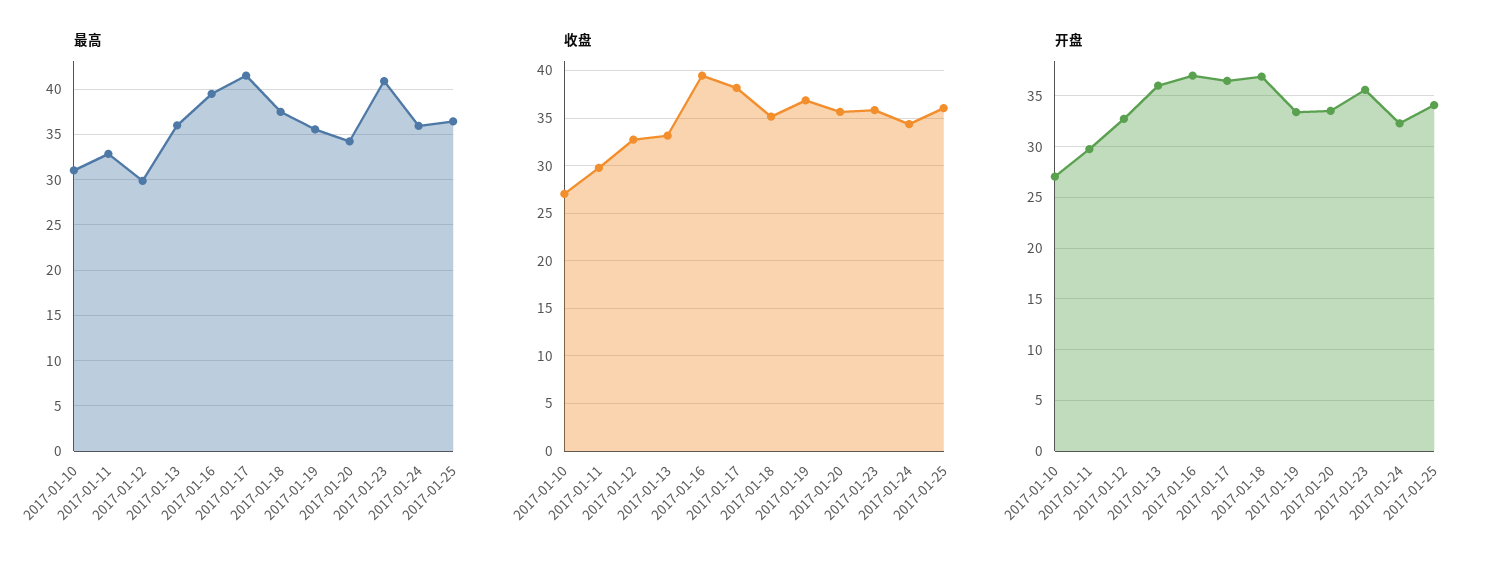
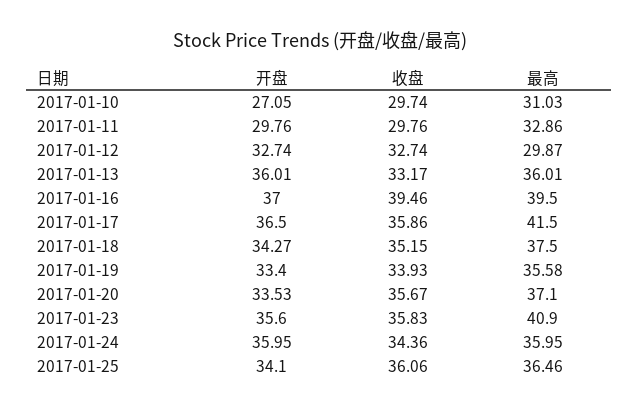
  {
    "最高": {
      "2017-01-10": 31.03,
      "2017-01-11": 32.86,
      "2017-01-12": 29.87,
      "2017-01-13": 36.01,
      "2017-01-16": 39.5,
      "2017-01-17": 41.5,
      "2017-01-18": 37.5,
      "2017-01-19": 35.58,
-     "2017-01-20": 34,
+     "2017-01-20": 37.1,
      "2017-01-23": 40.9,
      "2017-01-24": 35.95,
      "2017-01-25": 36.46
    },
    "收盘": {
-     "2017-01-10": 27,
+     "2017-01-10": 29.74,
      "2017-01-11": 29.76,
      "2017-01-12": 32.74,
      "2017-01-13": 33.17,
      "2017-01-16": 39.46,
-     "2017-01-17": 38,
+     "2017-01-17": 35.86,
      "2017-01-18": 35.15,
-     "2017-01-19": 37,
+     "2017-01-19": 33.93,
      "2017-01-20": 35.67,
      "2017-01-23": 35.83,
      "2017-01-24": 34.36,
      "2017-01-25": 36.06
    },
    "开盘": {
      "2017-01-10": 27.05,
      "2017-01-11": 29.76,
      "2017-01-12": 32.74,
      "2017-01-13": 36.01,
      "2017-01-16": 37,
      "2017-01-17": 36.5,
-     "2017-01-18": 37,
+     "2017-01-18": 34.27,
      "2017-01-19": 33.4,
      "2017-01-20": 33.53,
      "2017-01-23": 35.6,
-     "2017-01-24": 32,
+     "2017-01-24": 35.95,
      "2017-01-25": 34.1
    }
  }

